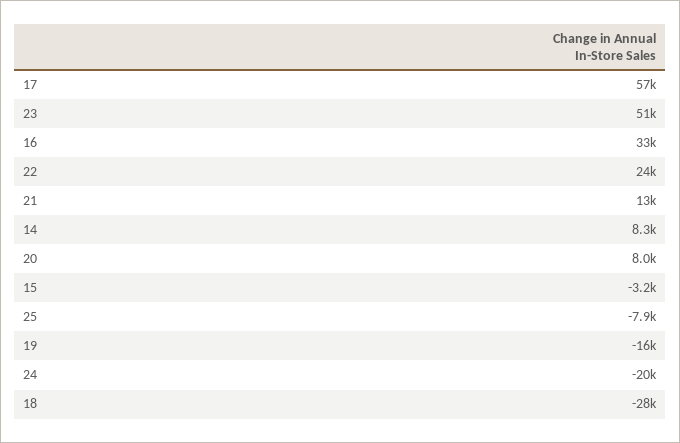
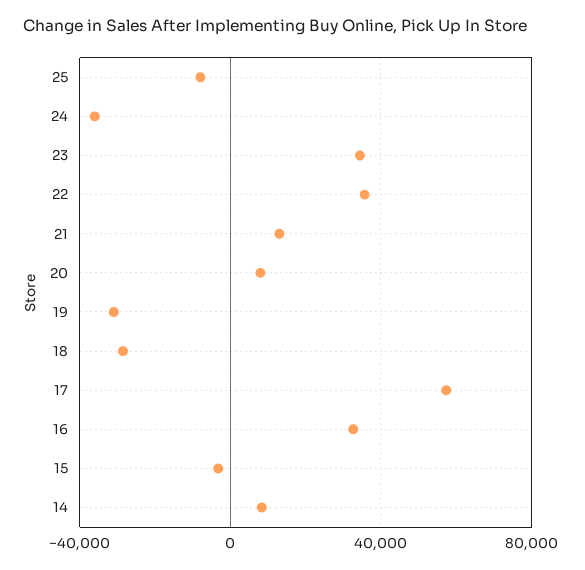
  {
    "17": 57000,
-   "23": 51000,
+   "23": 35000,
    "16": 33000,
-   "22": 24000,
+   "22": 35000,
    "21": 13000,
    "14": 8300,
    "20": 8000,
    "15": -3200,
    "25": -7900,
-   "19": -16000,
+   "19": -30000,
-   "24": -20000,
+   "24": -35000,
    "18": -28000
  }

